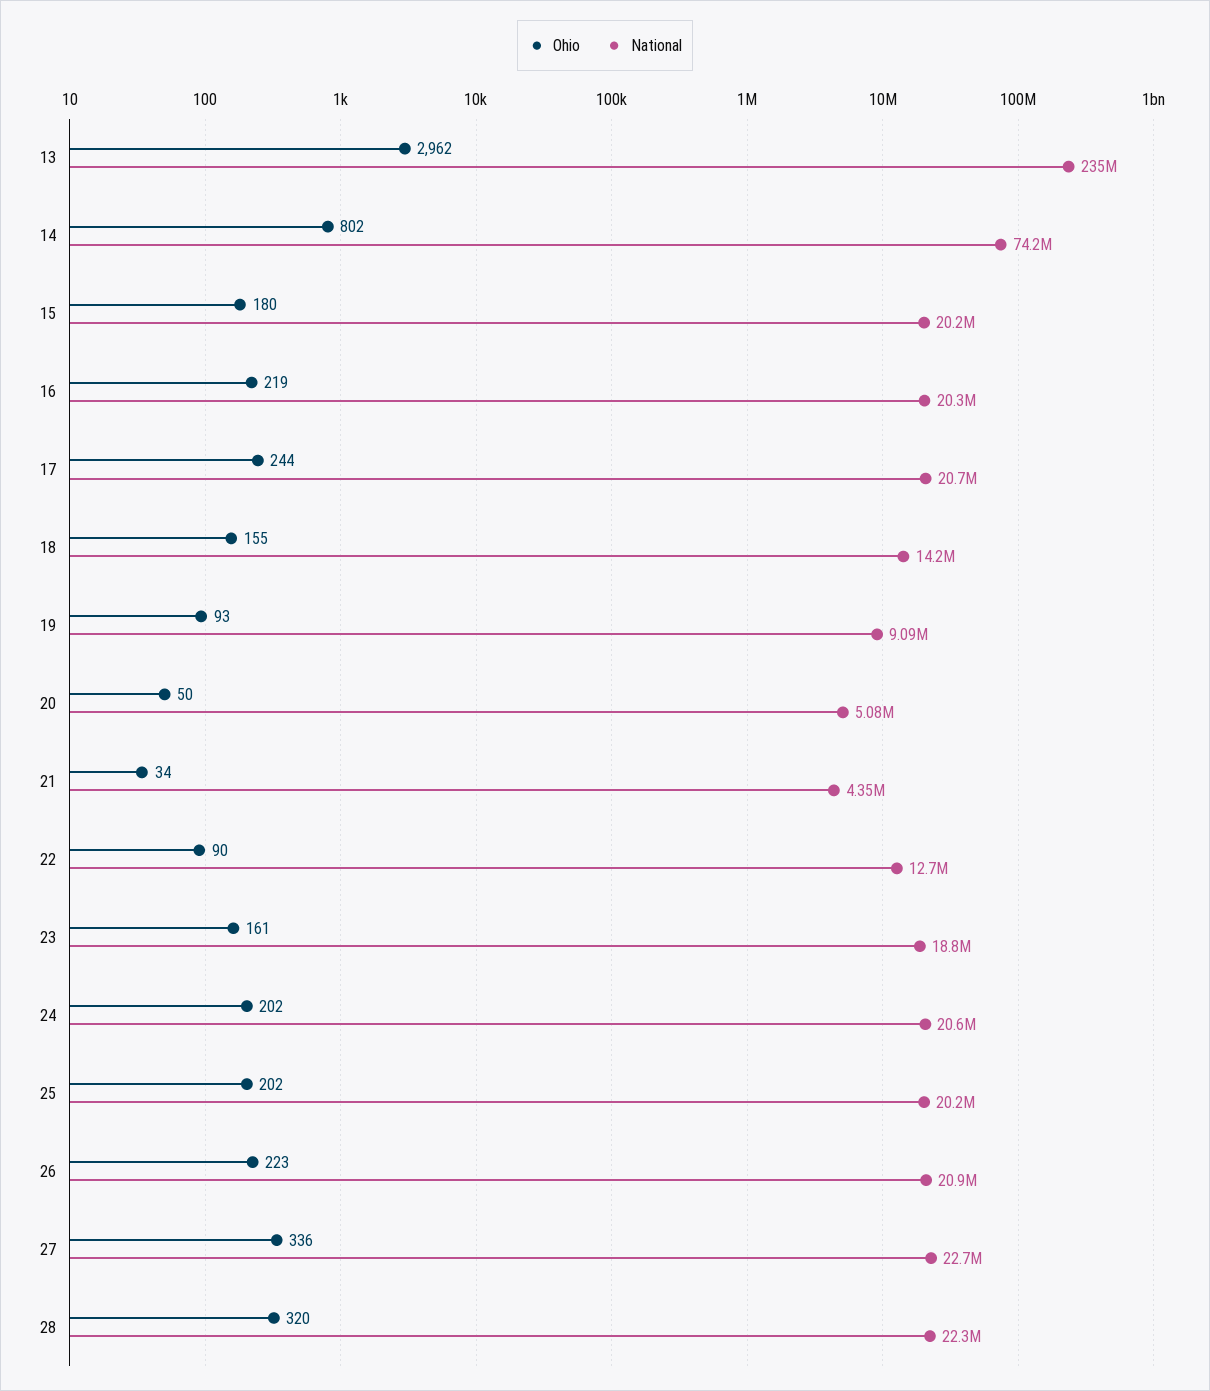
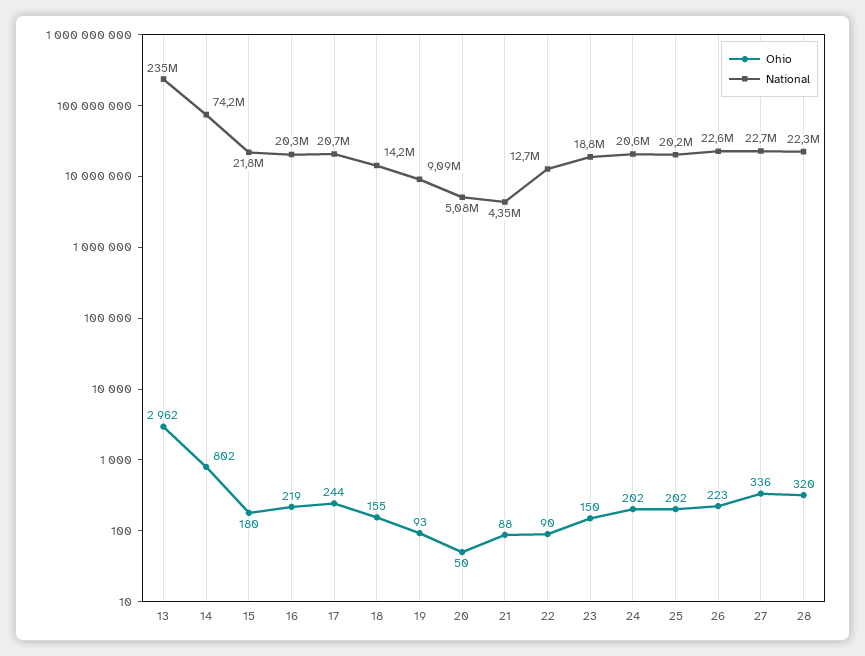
  {
    "Ohio": {
      "13": 2962,
      "14": 802,
      "15": 180,
      "16": 219,
      "17": 244,
      "18": 155,
      "19": 93,
      "20": 50,
-     "21": 34,
+     "21": 88,
      "22": 90,
-     "23": 161,
+     "23": 150,
      "24": 202,
      "25": 202,
      "26": 223,
      "27": 336,
      "28": 320
    },
    "National": {
      "13": 235000000,
      "14": 74200000,
-     "15": 20200000,
+     "15": 21800000,
      "16": 20300000,
      "17": 20700000,
      "18": 14200000,
      "19": 9090000,
      "20": 5080000,
      "21": 4350000,
      "22": 12700000,
      "23": 18800000,
      "24": 20600000,
      "25": 20200000,
-     "26": 20900000,
+     "26": 22600000,
      "27": 22700000,
      "28": 22300000
    }
  }

